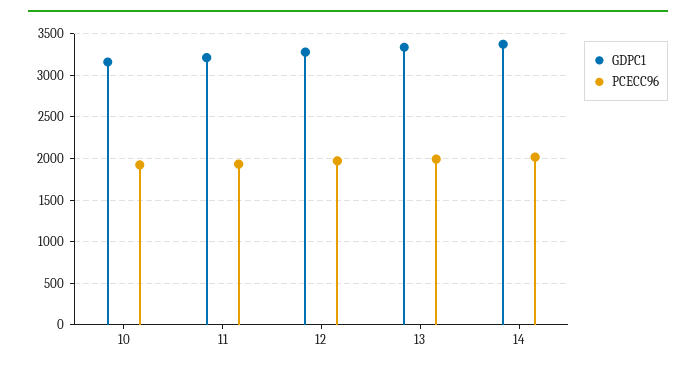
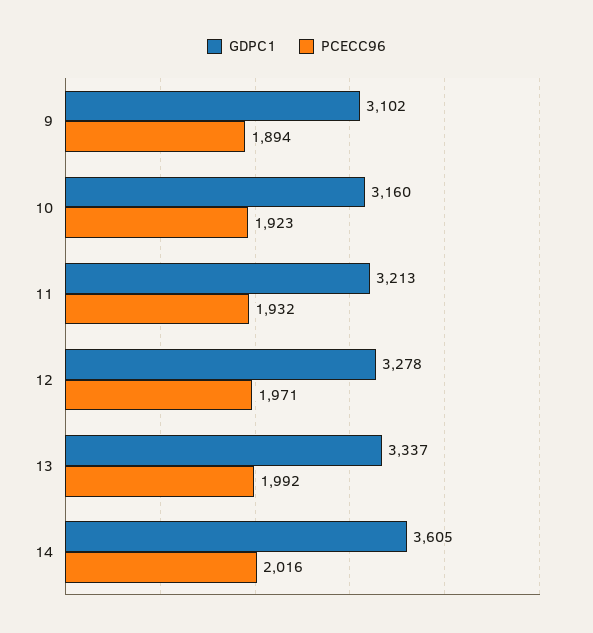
  {
    "GDPC1": {
      "10": 3160,
      "11": 3213,
      "12": 3278,
      "13": 3337,
-     "14": 3400
+     "14": 3605,
+     "9": 3102
    },
    "PCECC96": {
      "10": 1923,
      "11": 1932,
      "12": 1971,
      "13": 1992,
-     "14": 2016
+     "14": 2016,
+     "9": 1894
    }
  }

